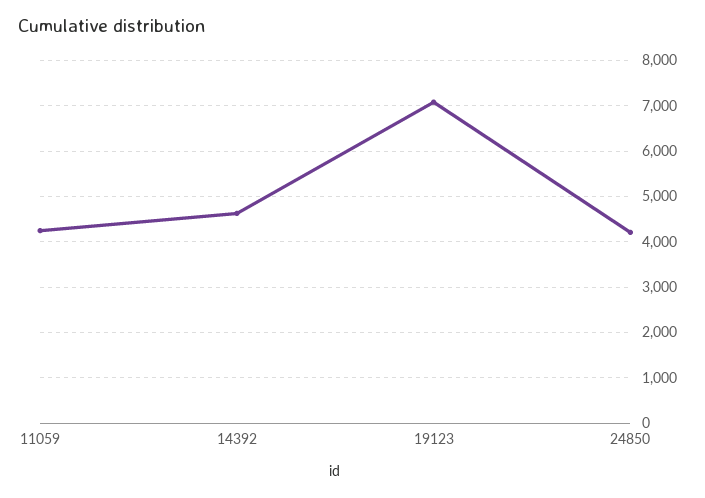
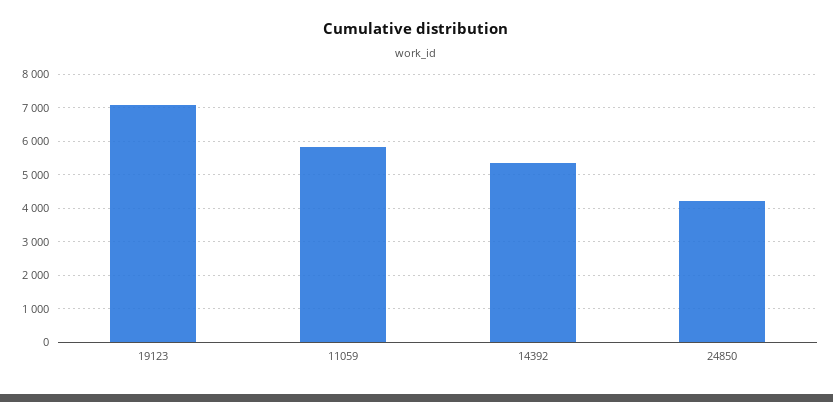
  {
-   "11059": 4200,
+   "11059": 5800,
-   "14392": 4600,
+   "14392": 5400,
    "19123": 7000,
    "24850": 4200
  }

